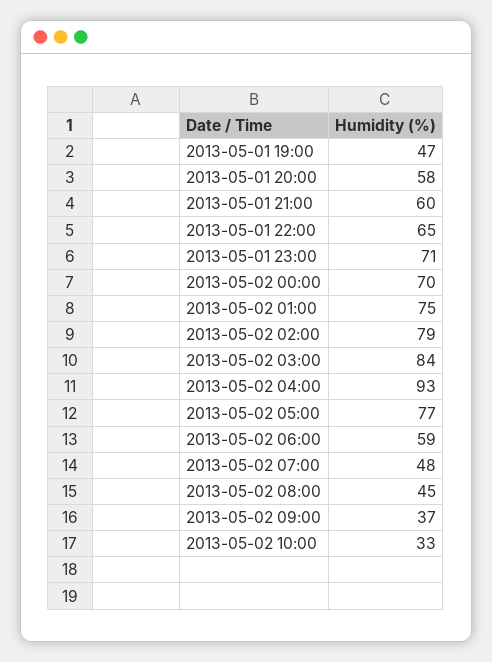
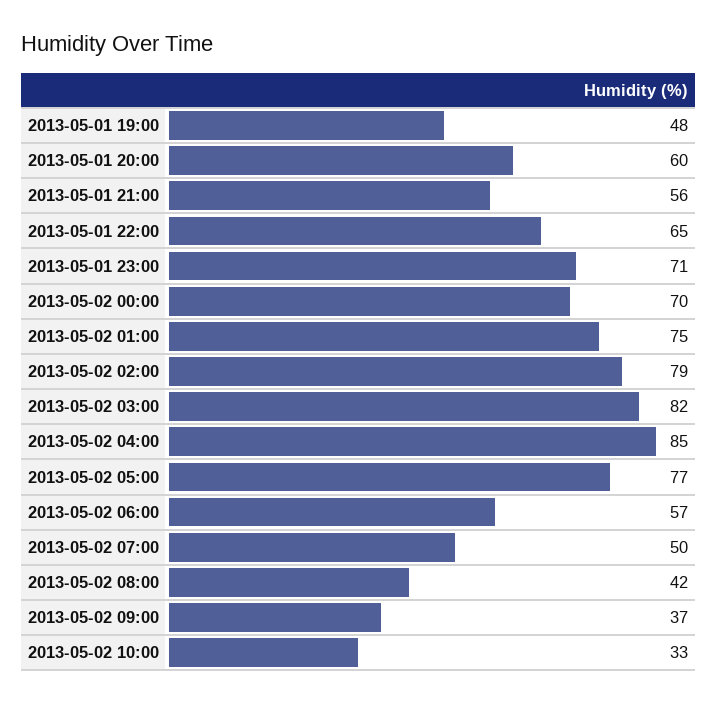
  {
-   "2013-05-01 19:00": 47,
+   "2013-05-01 19:00": 48,
-   "2013-05-01 20:00": 58,
+   "2013-05-01 20:00": 60,
-   "2013-05-01 21:00": 60,
+   "2013-05-01 21:00": 56,
    "2013-05-01 22:00": 65,
    "2013-05-01 23:00": 71,
    "2013-05-02 00:00": 70,
    "2013-05-02 01:00": 75,
    "2013-05-02 02:00": 79,
-   "2013-05-02 03:00": 84,
+   "2013-05-02 03:00": 82,
-   "2013-05-02 04:00": 93,
+   "2013-05-02 04:00": 85,
    "2013-05-02 05:00": 77,
-   "2013-05-02 06:00": 59,
+   "2013-05-02 06:00": 57,
-   "2013-05-02 07:00": 48,
+   "2013-05-02 07:00": 50,
-   "2013-05-02 08:00": 45,
+   "2013-05-02 08:00": 42,
    "2013-05-02 09:00": 37,
    "2013-05-02 10:00": 33
  }

